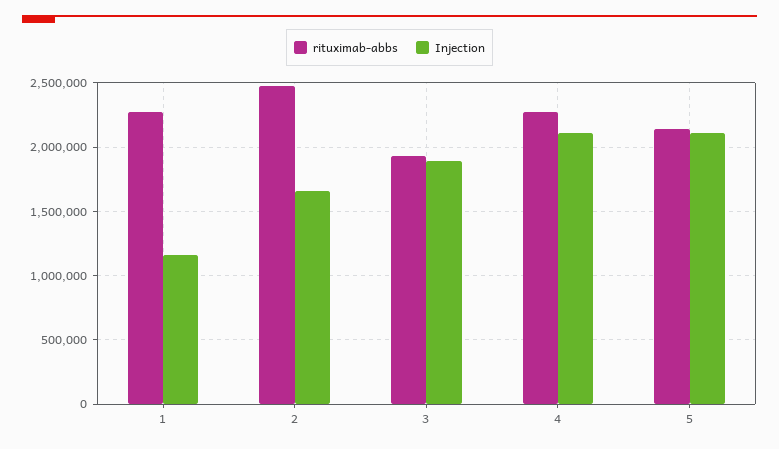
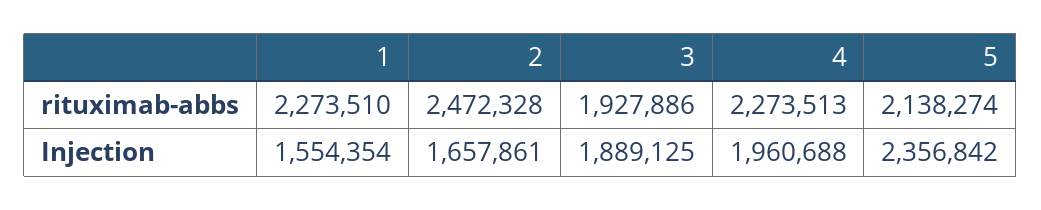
  {
    "rituximab-abbs": {
      "1": 2273510,
      "2": 2472328,
      "3": 1927886,
      "4": 2273513,
      "5": 2138274
    },
    "Injection": {
-     "1": 1150000,
+     "1": 1554354,
      "2": 1657861,
      "3": 1889125,
-     "4": 2100000,
+     "4": 1960688,
-     "5": 2100000
+     "5": 2356842
    }
  }

